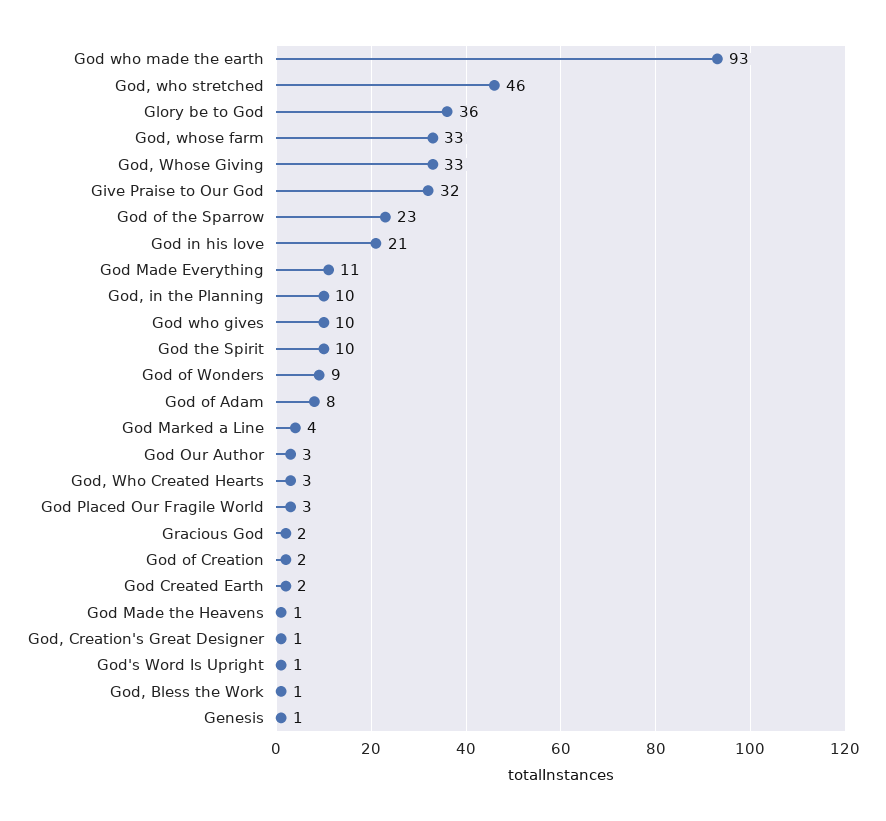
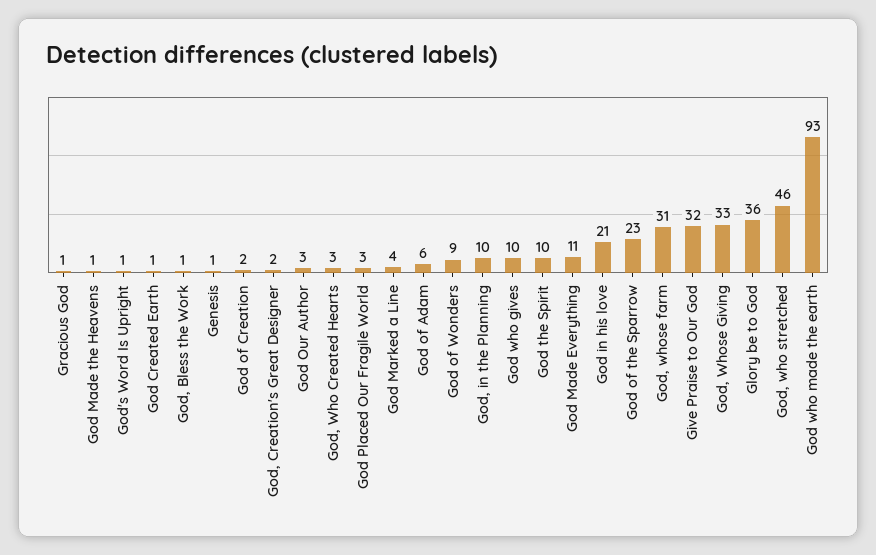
  {
    "God who made the earth": 93,
    "God, who stretched": 46,
    "Glory be to God": 36,
-   "God, whose farm": 33,
+   "God, whose farm": 31,
    "God, Whose Giving": 33,
    "Give Praise to Our God": 32,
    "God of the Sparrow": 23,
    "God in his love": 21,
    "God Made Everything": 11,
    "God, in the Planning": 10,
    "God who gives": 10,
    "God the Spirit": 10,
    "God of Wonders": 9,
-   "God of Adam": 8,
+   "God of Adam": 6,
    "God Marked a Line": 4,
    "God Our Author": 3,
    "God, Who Created Hearts": 3,
    "God Placed Our Fragile World": 3,
-   "Gracious God": 2,
+   "Gracious God": 1,
    "God of Creation": 2,
-   "God Created Earth": 2,
+   "God Created Earth": 1,
    "God Made the Heavens": 1,
-   "God, Creation's Great Designer": 1,
+   "God, Creation's Great Designer": 2,
    "God's Word Is Upright": 1,
    "God, Bless the Work": 1,
    "Genesis": 1
  }

